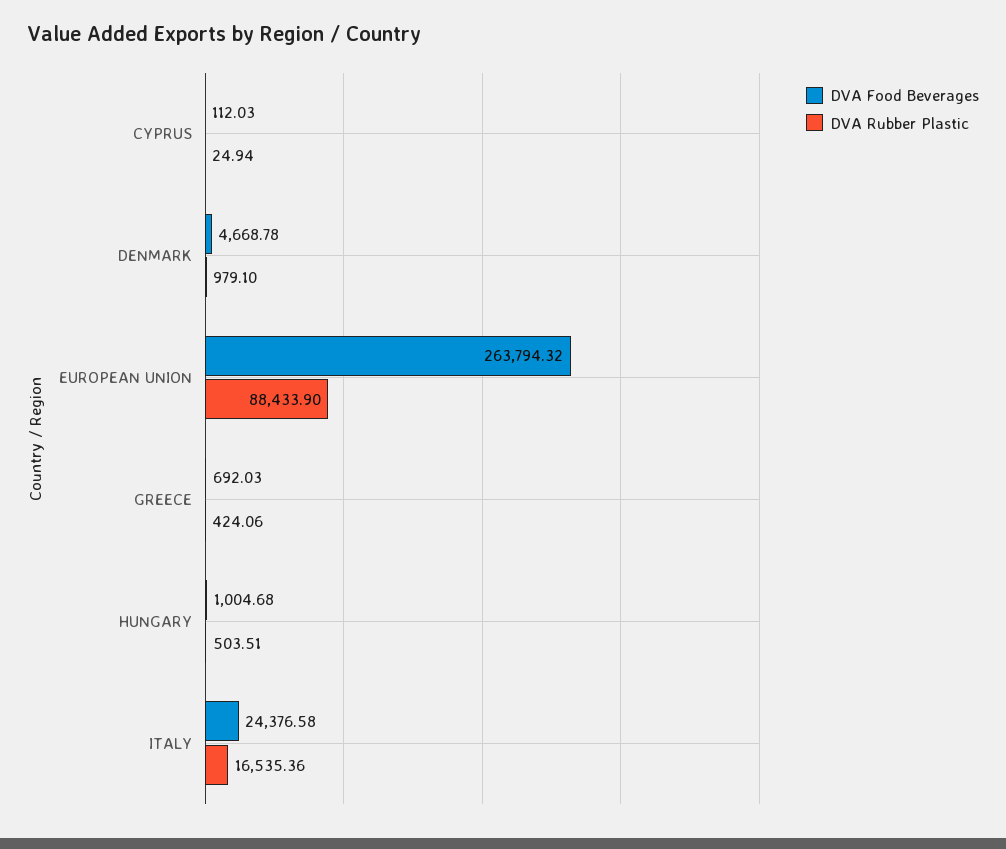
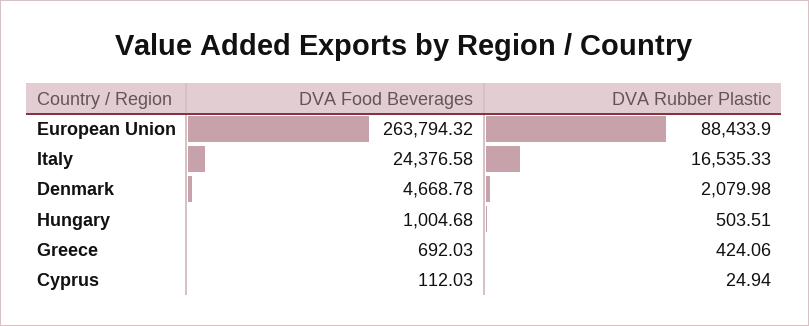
  {
    "DVA Food Beverages": {
      "CYPRUS": 112.03,
      "DENMARK": 4668.78,
      "EUROPEAN UNION": 263794.32,
      "GREECE": 692.03,
      "HUNGARY": 1004.68,
      "ITALY": 24376.58
    },
    "DVA Rubber Plastic": {
      "CYPRUS": 24.94,
-     "DENMARK": 979.1,
+     "DENMARK": 2079.98,
      "EUROPEAN UNION": 88433.9,
      "GREECE": 424.06,
      "HUNGARY": 503.51,
-     "ITALY": 16535.36
+     "ITALY": 16535.33
    }
  }

